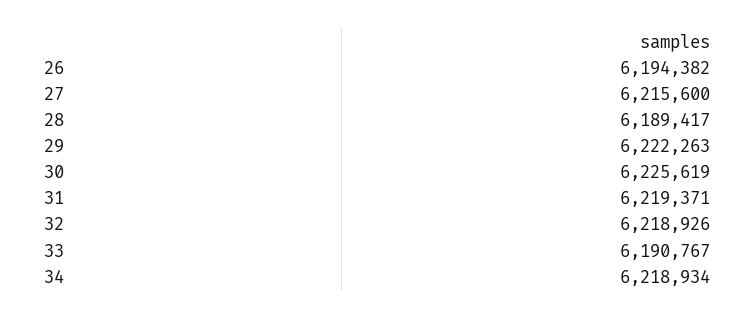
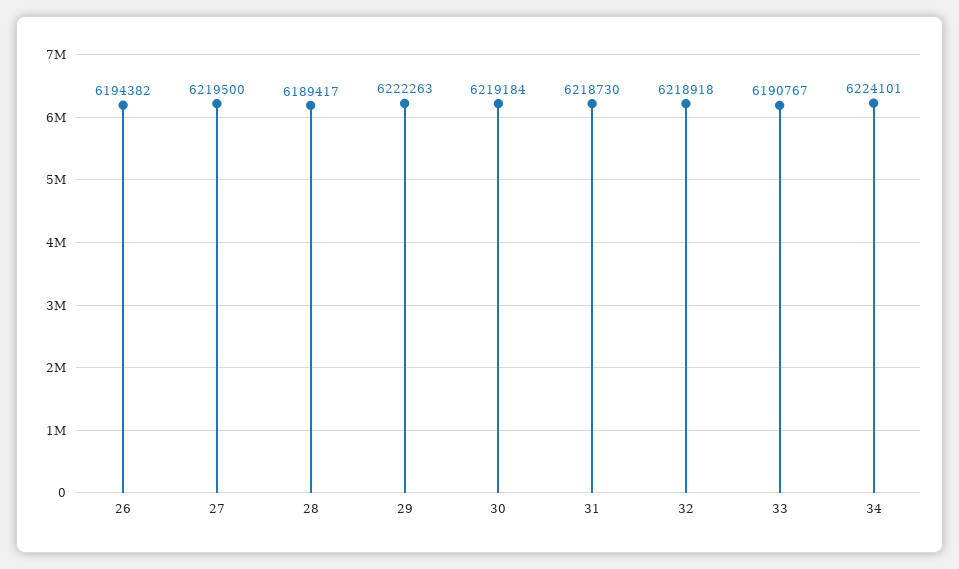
  {
    "26": 6194382,
-   "27": 6215600,
+   "27": 6219500,
    "28": 6189417,
    "29": 6222263,
-   "30": 6225619,
+   "30": 6219184,
-   "31": 6219371,
+   "31": 6218730,
-   "32": 6218926,
+   "32": 6218918,
    "33": 6190767,
-   "34": 6218934
+   "34": 6224101
  }

